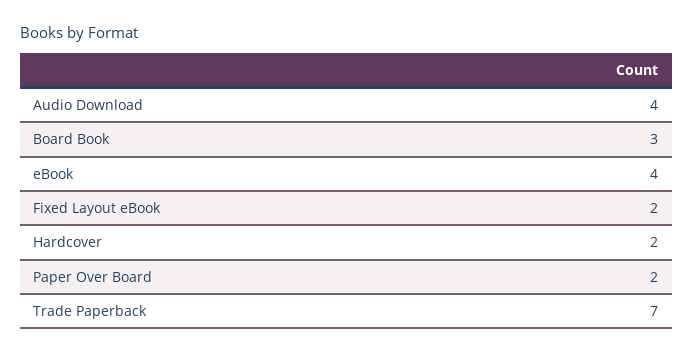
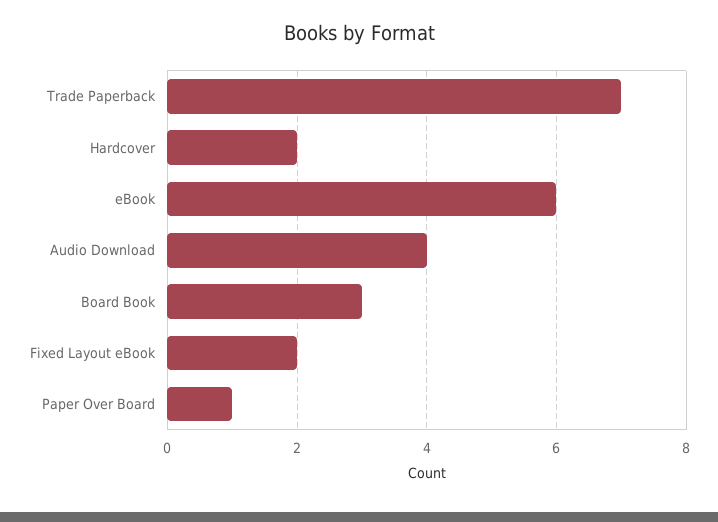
  {
    "Audio Download": 4,
    "Board Book": 3,
-   "eBook": 4,
+   "eBook": 6,
    "Fixed Layout eBook": 2,
    "Hardcover": 2,
-   "Paper Over Board": 2,
+   "Paper Over Board": 1,
    "Trade Paperback": 7
  }

